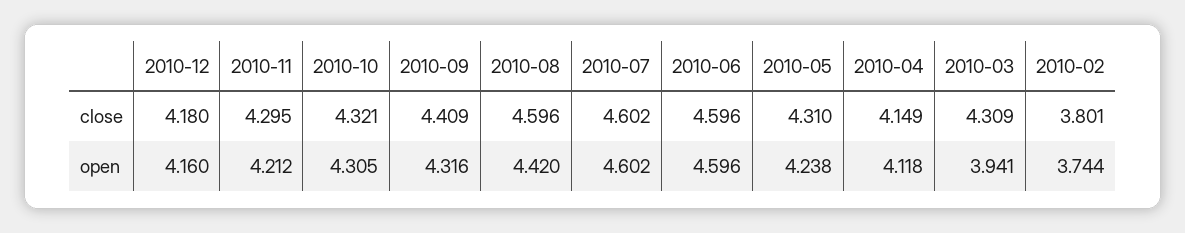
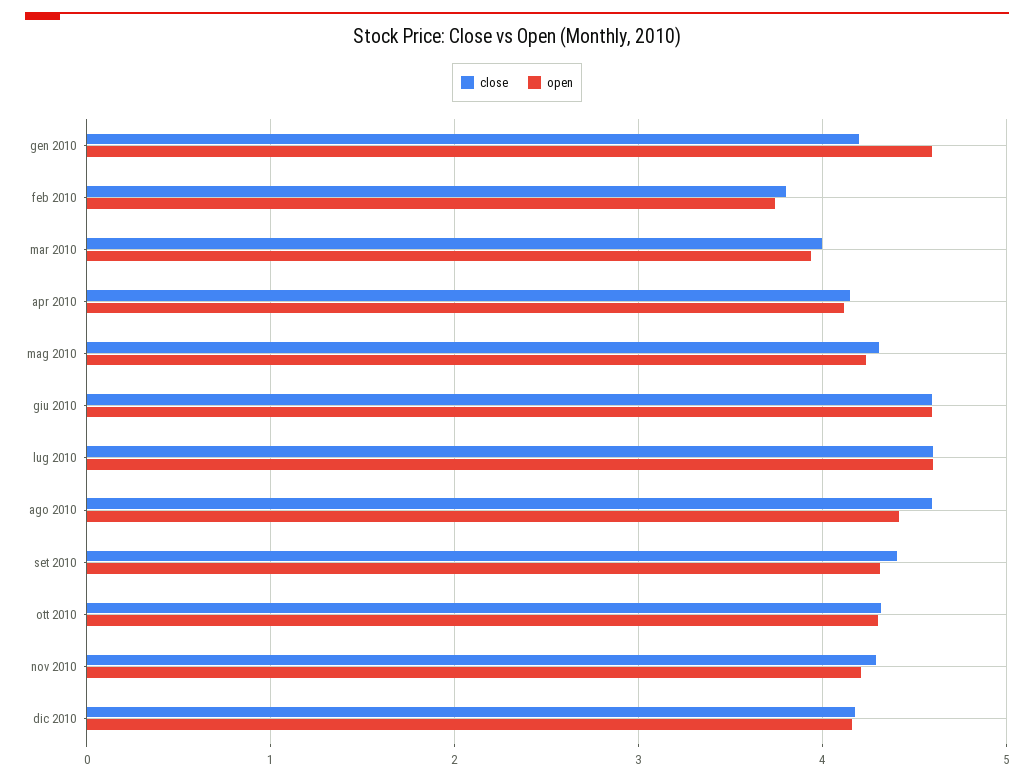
  {
    "close": {
      "2010-12": 4.18,
      "2010-11": 4.295,
      "2010-10": 4.321,
      "2010-09": 4.409,
      "2010-08": 4.596,
      "2010-07": 4.602,
      "2010-06": 4.596,
      "2010-05": 4.31,
      "2010-04": 4.149,
-     "2010-03": 4.309,
+     "2010-03": 4,
-     "2010-02": 3.801
+     "2010-02": 3.801,
+     "gen 2010": 4.2
    },
    "open": {
      "2010-12": 4.16,
      "2010-11": 4.212,
      "2010-10": 4.305,
      "2010-09": 4.316,
      "2010-08": 4.42,
      "2010-07": 4.602,
      "2010-06": 4.596,
      "2010-05": 4.238,
      "2010-04": 4.118,
      "2010-03": 3.941,
-     "2010-02": 3.744
+     "2010-02": 3.744,
+     "gen 2010": 4.6
    }
  }

